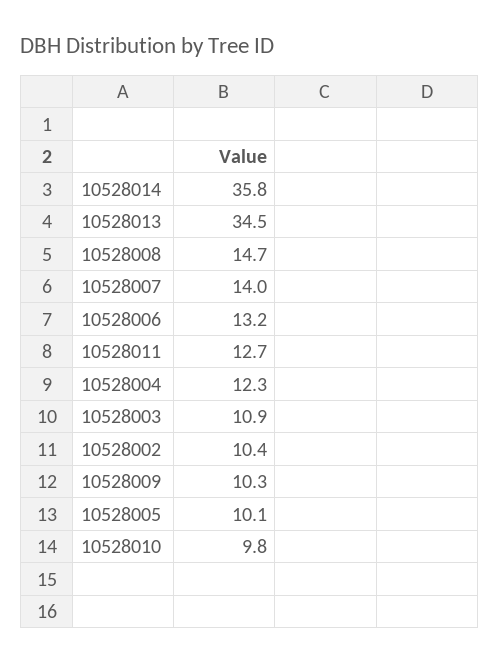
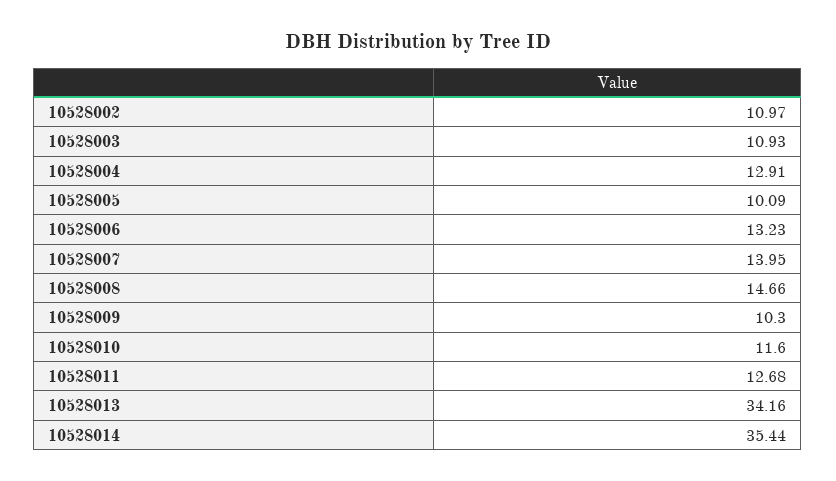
  {
-   "10528014": 35.8,
+   "10528014": 35.44,
-   "10528013": 34.5,
+   "10528013": 34.16,
    "10528008": 14.66,
    "10528007": 13.95,
    "10528006": 13.23,
    "10528011": 12.68,
-   "10528004": 12.3,
+   "10528004": 12.91,
    "10528003": 10.93,
-   "10528002": 10.4,
+   "10528002": 10.97,
    "10528009": 10.3,
    "10528005": 10.09,
-   "10528010": 9.8
+   "10528010": 11.6
  }

